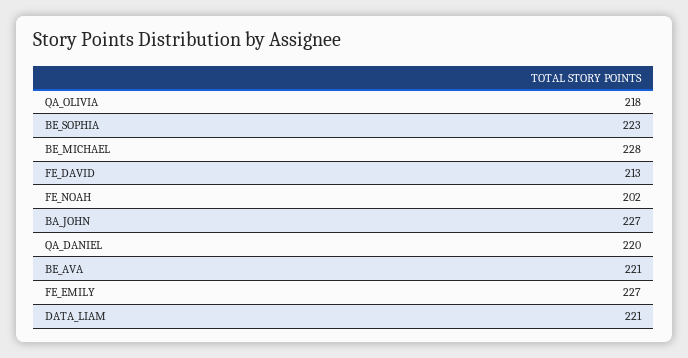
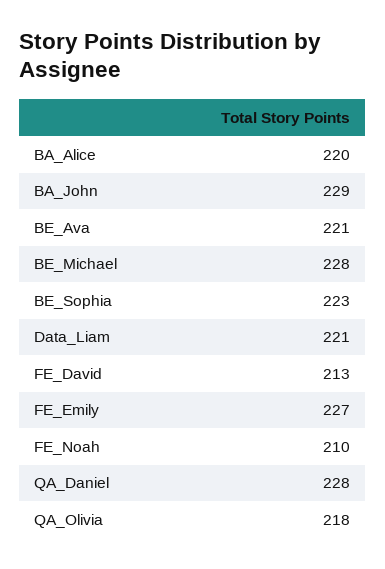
  {
    "QA_OLIVIA": 218,
    "BE_SOPHIA": 223,
    "BE_MICHAEL": 228,
    "FE_DAVID": 213,
-   "FE_NOAH": 202,
+   "FE_NOAH": 210,
-   "BA_JOHN": 227,
+   "BA_JOHN": 229,
-   "QA_DANIEL": 220,
+   "QA_DANIEL": 228,
    "BE_AVA": 221,
    "FE_EMILY": 227,
-   "DATA_LIAM": 221
+   "DATA_LIAM": 221,
+   "BA_Alice": 220
  }

